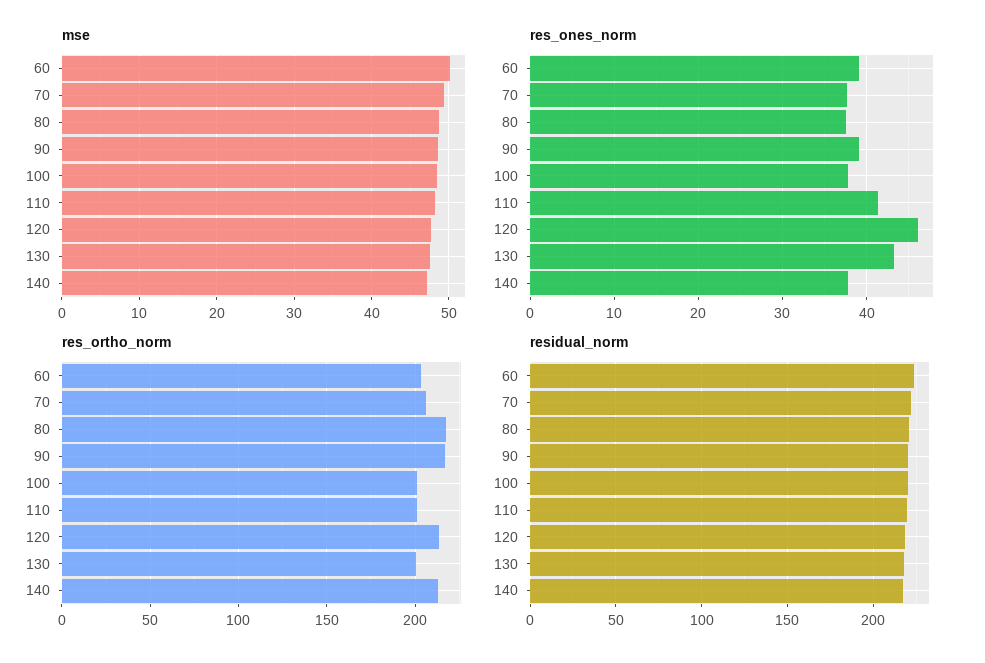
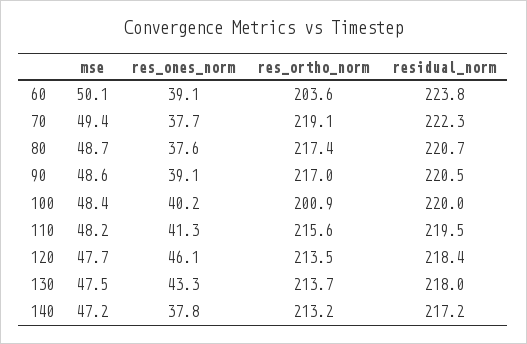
  {
    "mse": {
      "60": 50.1,
      "70": 49.4,
      "80": 48.7,
      "90": 48.6,
      "100": 48.4,
      "110": 48.2,
      "120": 47.7,
      "130": 47.5,
      "140": 47.2
    },
    "res_ones_norm": {
      "60": 39.1,
      "70": 37.7,
      "80": 37.6,
      "90": 39.1,
-     "100": 38,
+     "100": 40.2,
      "110": 41.3,
      "120": 46.1,
      "130": 43.3,
      "140": 37.8
    },
    "res_ortho_norm": {
      "60": 203.6,
-     "70": 205,
+     "70": 219.1,
      "80": 217.4,
      "90": 217,
      "100": 200.9,
-     "110": 200,
+     "110": 215.6,
      "120": 213.5,
-     "130": 200,
+     "130": 213.7,
      "140": 213.2
    },
    "residual_norm": {
      "60": 223.8,
      "70": 222.3,
      "80": 220.7,
      "90": 220.5,
      "100": 220,
      "110": 219.5,
      "120": 218.4,
      "130": 218,
      "140": 217.2
    }
  }

